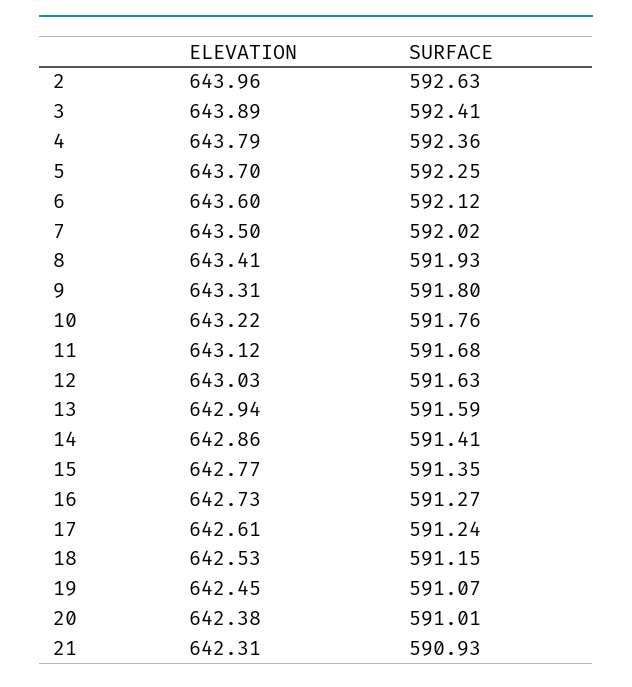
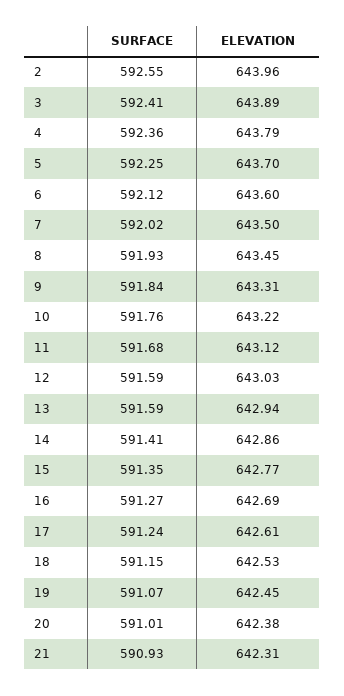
  {
    "ELEVATION": {
      "2": 643.96,
      "3": 643.89,
      "4": 643.79,
      "5": 643.7,
      "6": 643.6,
      "7": 643.5,
-     "8": 643.41,
+     "8": 643.45,
      "9": 643.31,
      "10": 643.22,
      "11": 643.12,
      "12": 643.03,
      "13": 642.94,
      "14": 642.86,
      "15": 642.77,
-     "16": 642.73,
+     "16": 642.69,
      "17": 642.61,
      "18": 642.53,
      "19": 642.45,
      "20": 642.38,
      "21": 642.31
    },
    "SURFACE": {
-     "2": 592.63,
+     "2": 592.55,
      "3": 592.41,
      "4": 592.36,
      "5": 592.25,
      "6": 592.12,
      "7": 592.02,
      "8": 591.93,
-     "9": 591.8,
+     "9": 591.84,
      "10": 591.76,
      "11": 591.68,
-     "12": 591.63,
+     "12": 591.59,
      "13": 591.59,
      "14": 591.41,
      "15": 591.35,
      "16": 591.27,
      "17": 591.24,
      "18": 591.15,
      "19": 591.07,
      "20": 591.01,
      "21": 590.93
    }
  }

